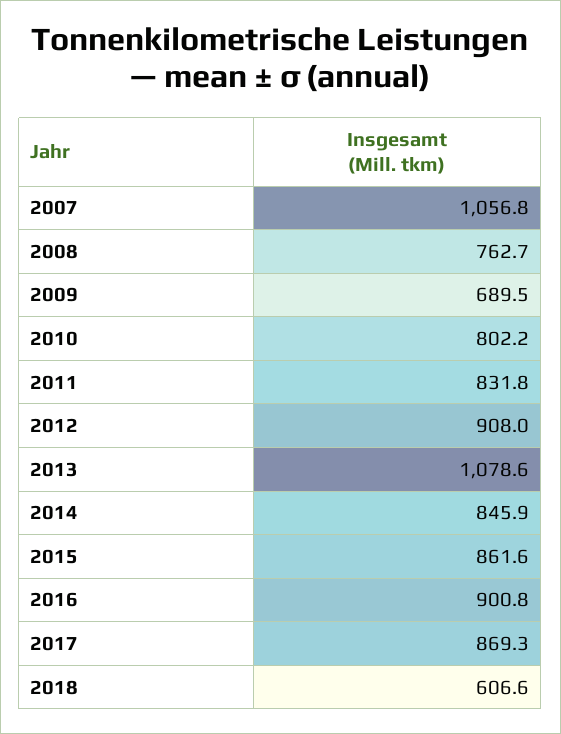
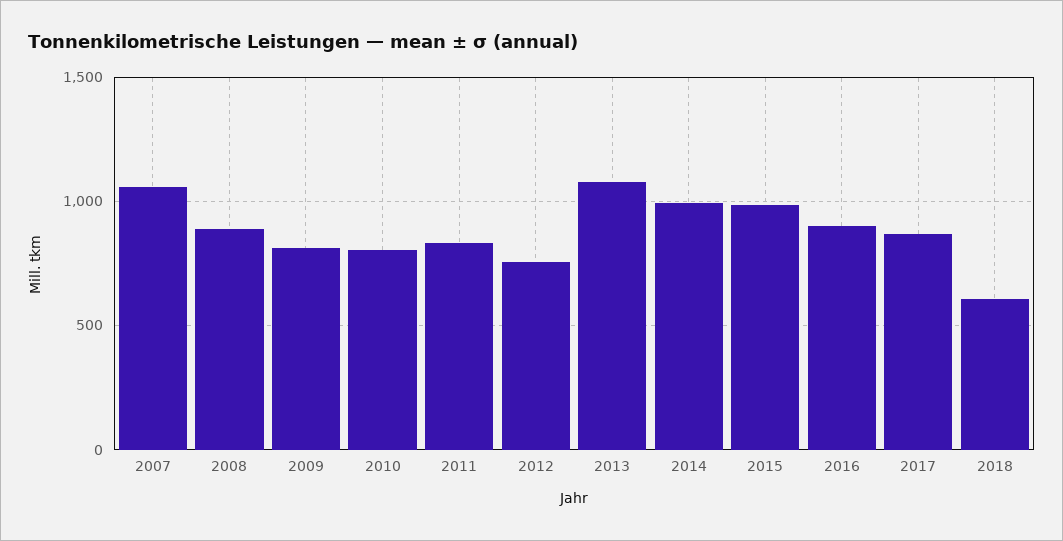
  {
    "2007": 1056.8,
-   "2008": 762.7,
+   "2008": 900,
-   "2009": 689.5,
+   "2009": 800,
    "2010": 802.2,
    "2011": 831.8,
-   "2012": 908,
+   "2012": 750,
    "2013": 1078.6,
-   "2014": 845.9,
+   "2014": 1000,
-   "2015": 861.6,
+   "2015": 1000,
    "2016": 900.8,
    "2017": 869.3,
    "2018": 606.6
  }

